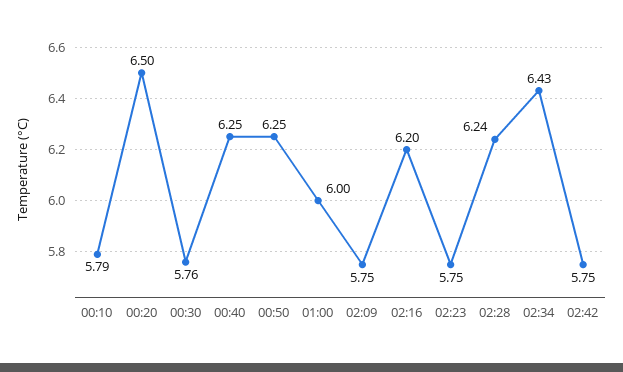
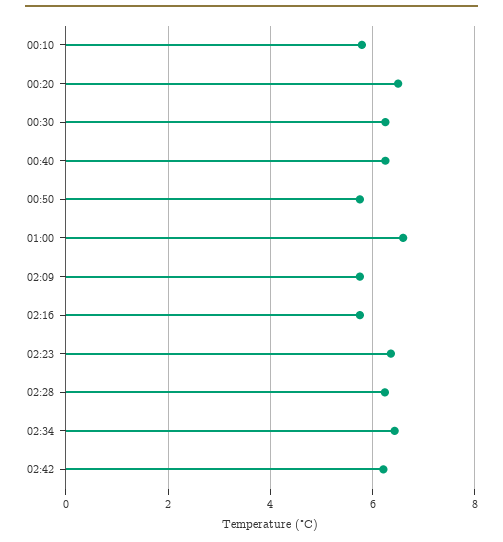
  {
    "00:10": 5.79,
    "00:20": 6.5,
-   "00:30": 5.76,
+   "00:30": 6.2,
    "00:40": 6.25,
-   "00:50": 6.25,
+   "00:50": 5.8,
-   "01:00": 6,
+   "01:00": 6.6,
    "02:09": 5.75,
-   "02:16": 6.2,
+   "02:16": 5.8,
-   "02:23": 5.75,
+   "02:23": 6.4,
    "02:28": 6.24,
    "02:34": 6.43,
-   "02:42": 5.75
+   "02:42": 6.2
  }

